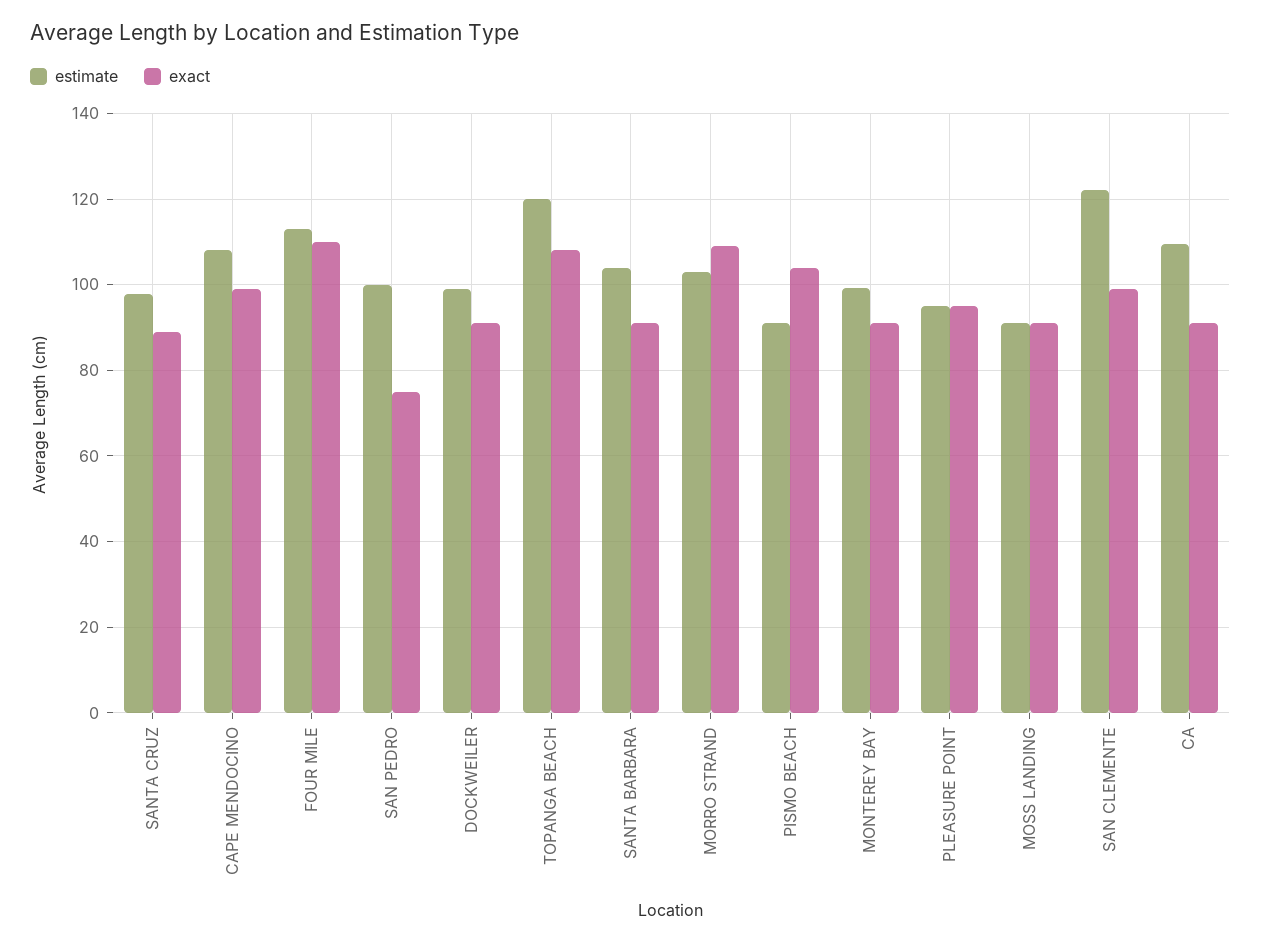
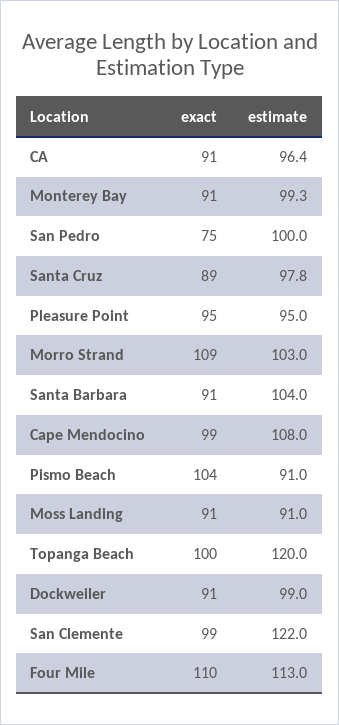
  {
    "estimate": {
      "SANTA CRUZ": 97.8,
      "CAPE MENDOCINO": 108,
      "FOUR MILE": 113,
      "SAN PEDRO": 100,
      "DOCKWEILER": 99,
      "TOPANGA BEACH": 120,
      "SANTA BARBARA": 104,
      "MORRO STRAND": 103,
      "PISMO BEACH": 91,
      "MONTEREY BAY": 99.3,
      "PLEASURE POINT": 95,
      "MOSS LANDING": 91,
      "SAN CLEMENTE": 122,
-     "CA": 110
+     "CA": 96.4
    },
    "exact": {
      "SANTA CRUZ": 89,
      "CAPE MENDOCINO": 99,
      "FOUR MILE": 110,
      "SAN PEDRO": 75,
      "DOCKWEILER": 91,
-     "TOPANGA BEACH": 108,
+     "TOPANGA BEACH": 100,
      "SANTA BARBARA": 91,
      "MORRO STRAND": 109,
      "PISMO BEACH": 104,
      "MONTEREY BAY": 91,
      "PLEASURE POINT": 95,
      "MOSS LANDING": 91,
      "SAN CLEMENTE": 99,
      "CA": 91
    }
  }

